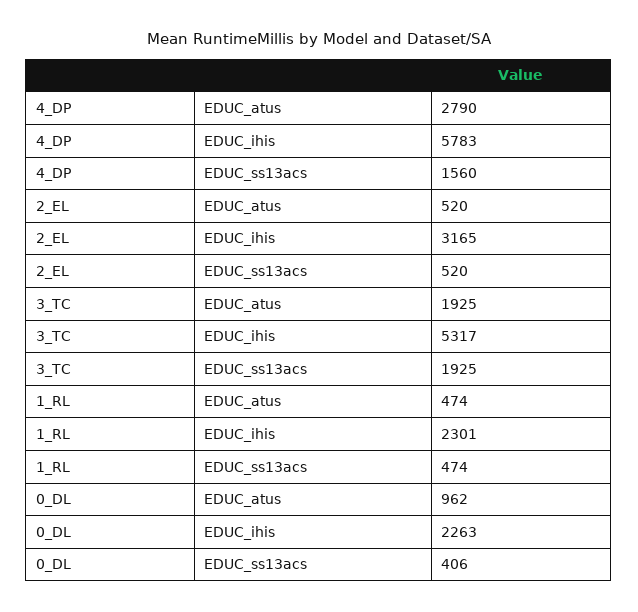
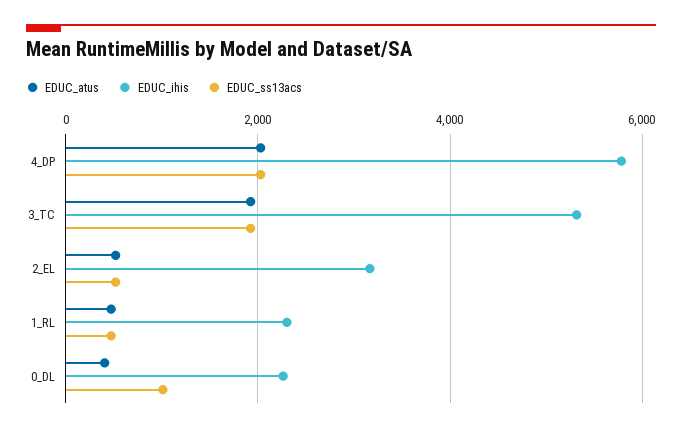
  {
    "EDUC_atus": {
-     "4_DP": 2790,
+     "4_DP": 2000,
      "2_EL": 520,
      "3_TC": 1925,
      "1_RL": 474,
-     "0_DL": 962
+     "0_DL": 400
    },
    "EDUC_ihis": {
      "4_DP": 5783,
      "2_EL": 3165,
      "3_TC": 5317,
      "1_RL": 2301,
      "0_DL": 2263
    },
    "EDUC_ss13acs": {
-     "4_DP": 1560,
+     "4_DP": 2000,
      "2_EL": 520,
      "3_TC": 1925,
      "1_RL": 474,
-     "0_DL": 406
+     "0_DL": 1000
    }
  }

